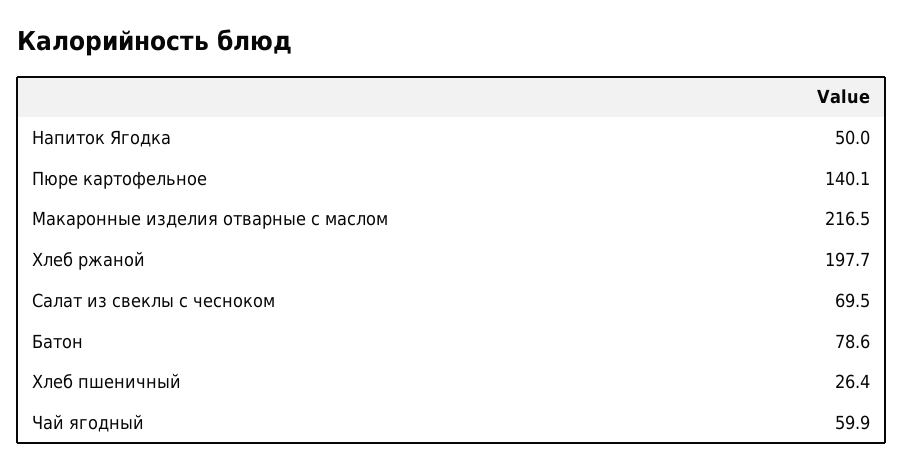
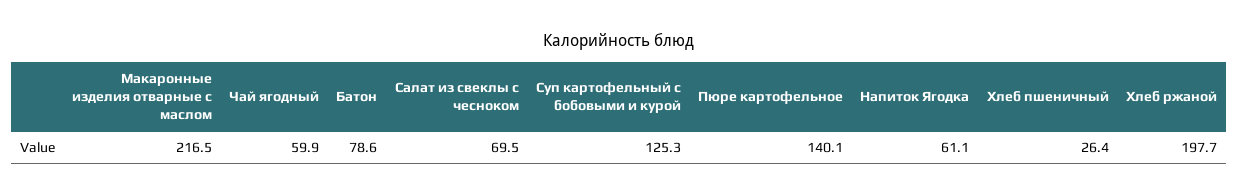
  {
-   "Напиток Ягодка": 50,
+   "Напиток Ягодка": 61.1,
    "Пюре картофельное": 140.1,
    "Макаронные изделия отварные с маслом": 216.5,
    "Хлеб ржаной": 197.7,
    "Салат из свеклы с чесноком": 69.5,
    "Батон": 78.6,
    "Хлеб пшеничный": 26.4,
-   "Чай ягодный": 59.9
+   "Чай ягодный": 59.9,
+   "Суп картофельный с бобовыми и курой": 125.3
  }

